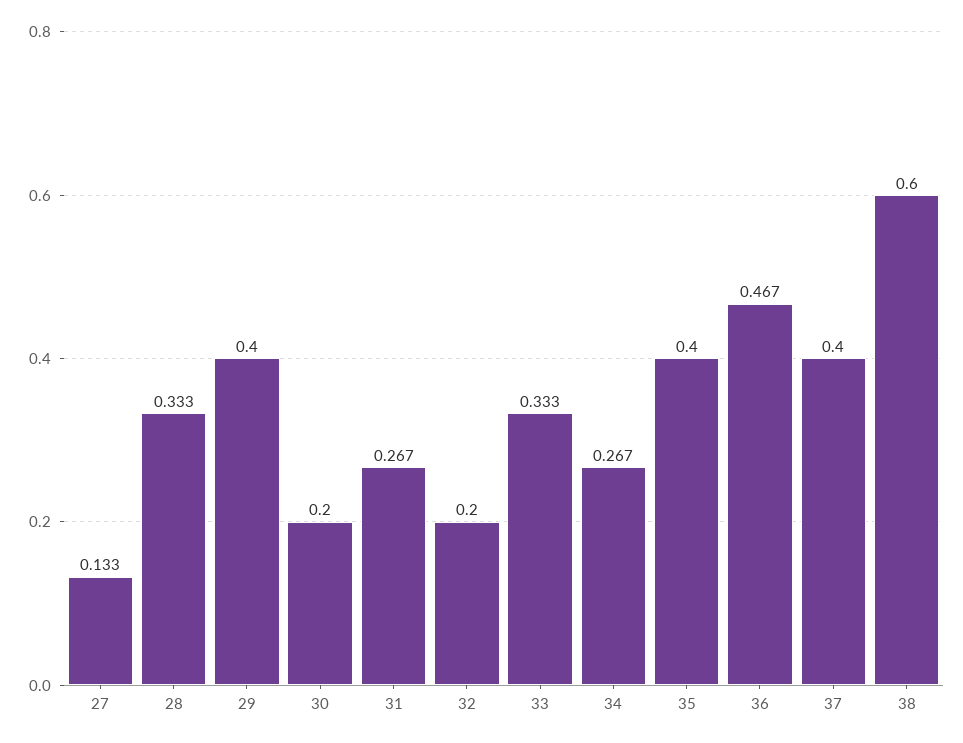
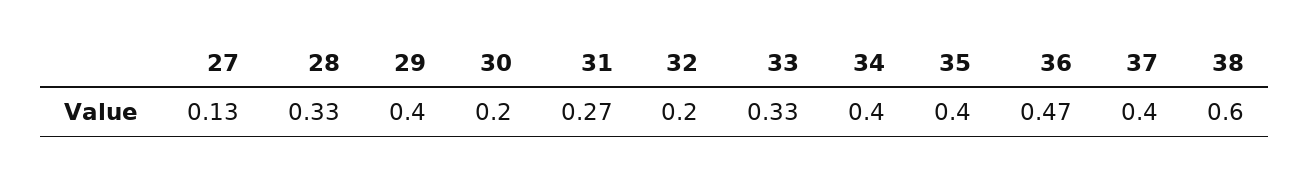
  {
    "27": 0.133,
    "28": 0.333,
    "29": 0.4,
    "30": 0.2,
    "31": 0.267,
    "32": 0.2,
    "33": 0.333,
-   "34": 0.267,
+   "34": 0.4,
    "35": 0.4,
    "36": 0.467,
    "37": 0.4,
    "38": 0.6
  }

